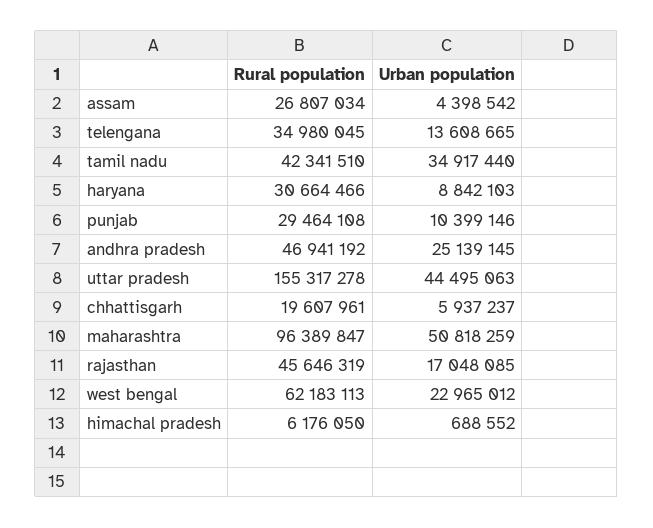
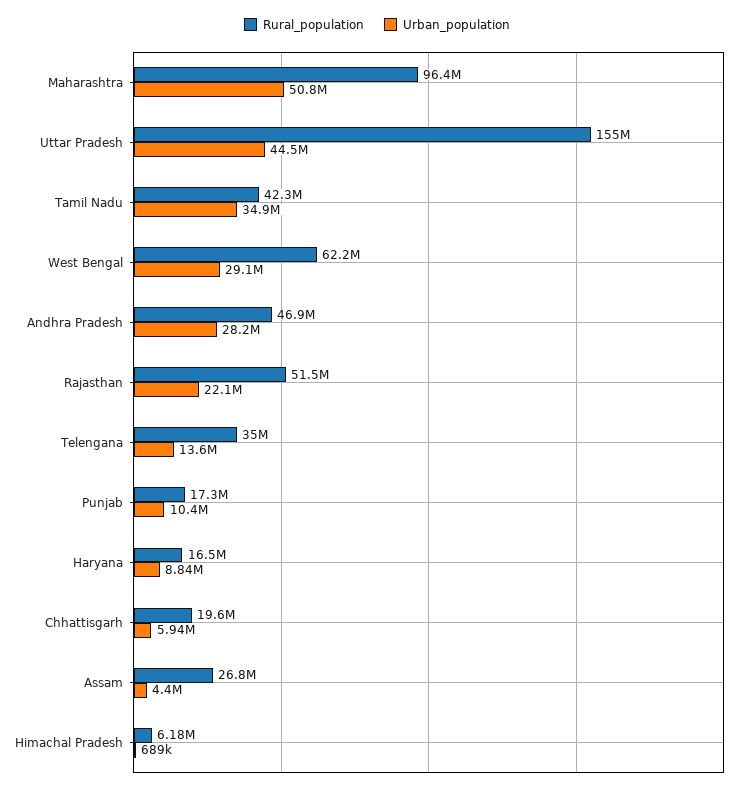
  {
    "Rural population": {
      "assam": 26807034,
      "telengana": 34980045,
      "tamil nadu": 42341510,
-     "haryana": 30664466,
+     "haryana": 16500000,
-     "punjab": 29464108,
+     "punjab": 17300000,
      "andhra pradesh": 46941192,
      "uttar pradesh": 155317278,
      "chhattisgarh": 19607961,
      "maharashtra": 96389847,
-     "rajasthan": 45646319,
+     "rajasthan": 51500000,
      "west bengal": 62183113,
      "himachal pradesh": 6176050
    },
    "Urban population": {
      "assam": 4398542,
      "telengana": 13608665,
      "tamil nadu": 34917440,
      "haryana": 8842103,
      "punjab": 10399146,
-     "andhra pradesh": 25139145,
+     "andhra pradesh": 28200000,
      "uttar pradesh": 44495063,
      "chhattisgarh": 5937237,
      "maharashtra": 50818259,
-     "rajasthan": 17048085,
+     "rajasthan": 22100000,
-     "west bengal": 22965012,
+     "west bengal": 29100000,
      "himachal pradesh": 688552
    }
  }

